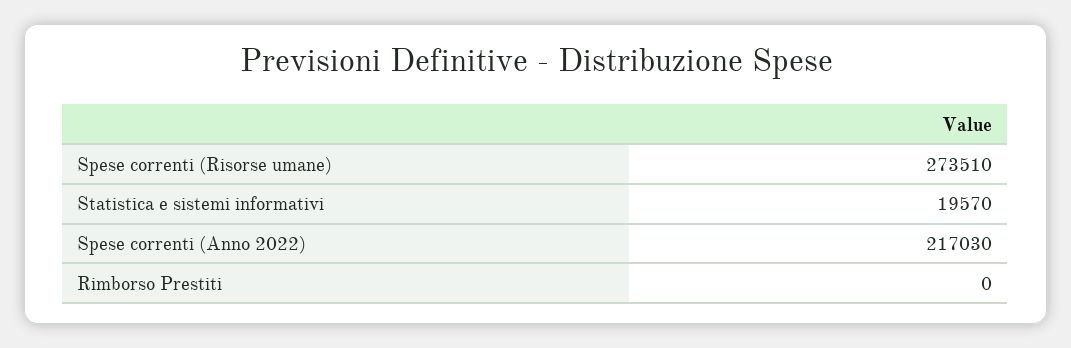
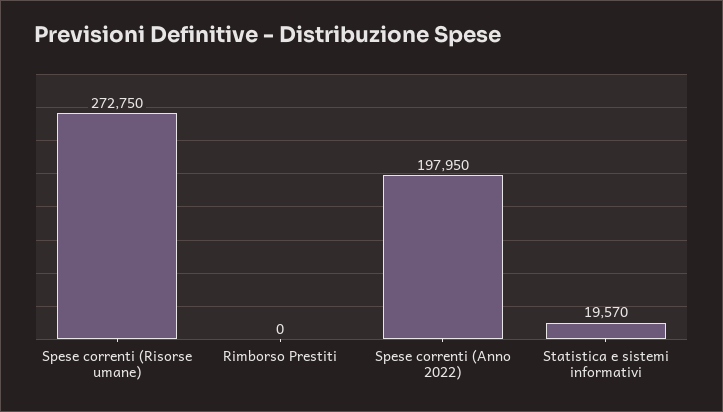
  {
-   "Spese correnti (Risorse umane)": 273510,
+   "Spese correnti (Risorse umane)": 272750,
    "Statistica e sistemi informativi": 19570,
-   "Spese correnti (Anno 2022)": 217030,
+   "Spese correnti (Anno 2022)": 197950,
    "Rimborso Prestiti": 0
  }

